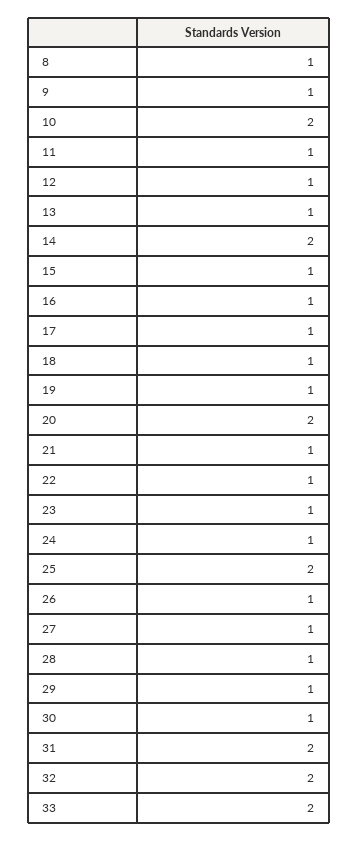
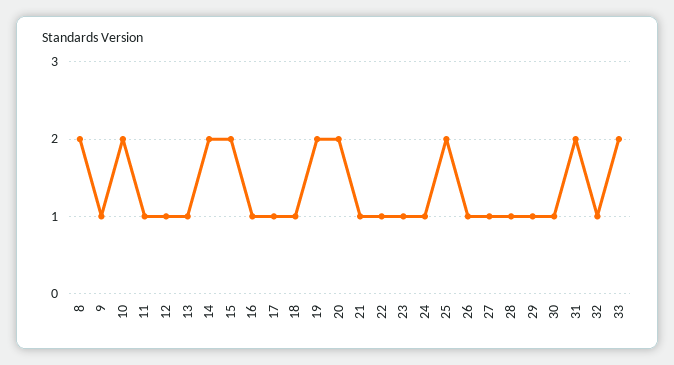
  {
-   "8": 1,
+   "8": 2,
    "9": 1,
    "10": 2,
    "11": 1,
    "12": 1,
    "13": 1,
    "14": 2,
-   "15": 1,
+   "15": 2,
    "16": 1,
    "17": 1,
    "18": 1,
-   "19": 1,
+   "19": 2,
    "20": 2,
    "21": 1,
    "22": 1,
    "23": 1,
    "24": 1,
    "25": 2,
    "26": 1,
    "27": 1,
    "28": 1,
    "29": 1,
    "30": 1,
    "31": 2,
-   "32": 2,
+   "32": 1,
    "33": 2
  }

